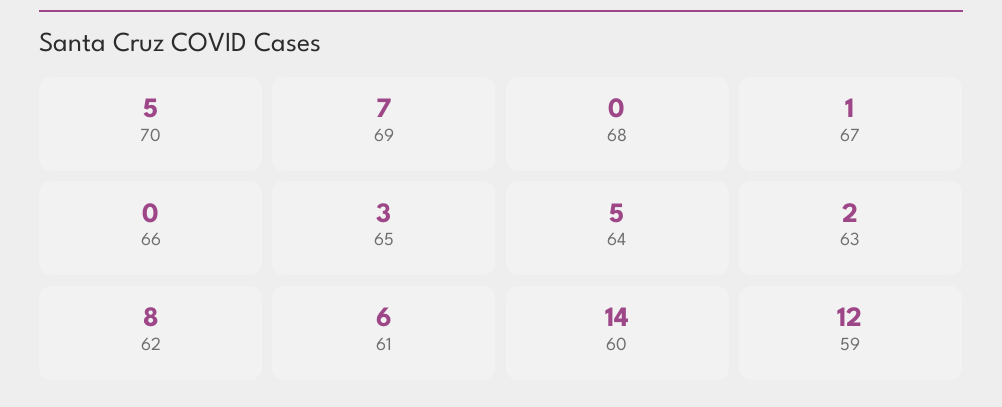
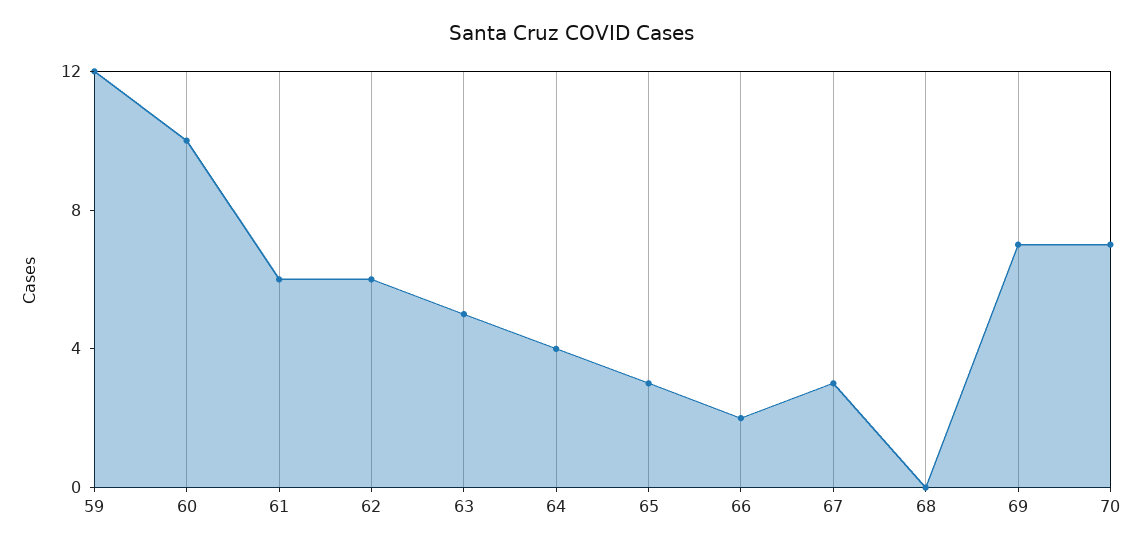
  {
-   "70": 5,
+   "70": 7,
    "69": 7,
    "68": 0,
-   "67": 1,
+   "67": 3,
-   "66": 0,
+   "66": 2,
    "65": 3,
-   "64": 5,
+   "64": 4,
-   "63": 2,
+   "63": 5,
-   "62": 8,
+   "62": 6,
    "61": 6,
-   "60": 14,
+   "60": 10,
    "59": 12
  }

